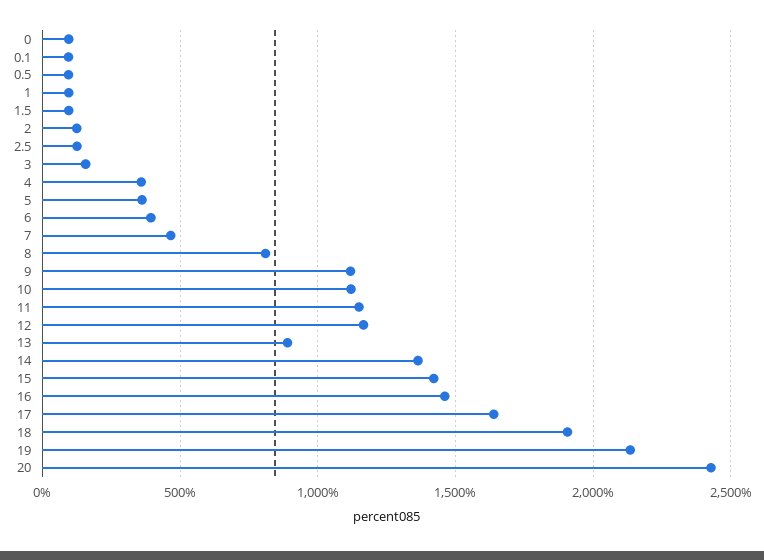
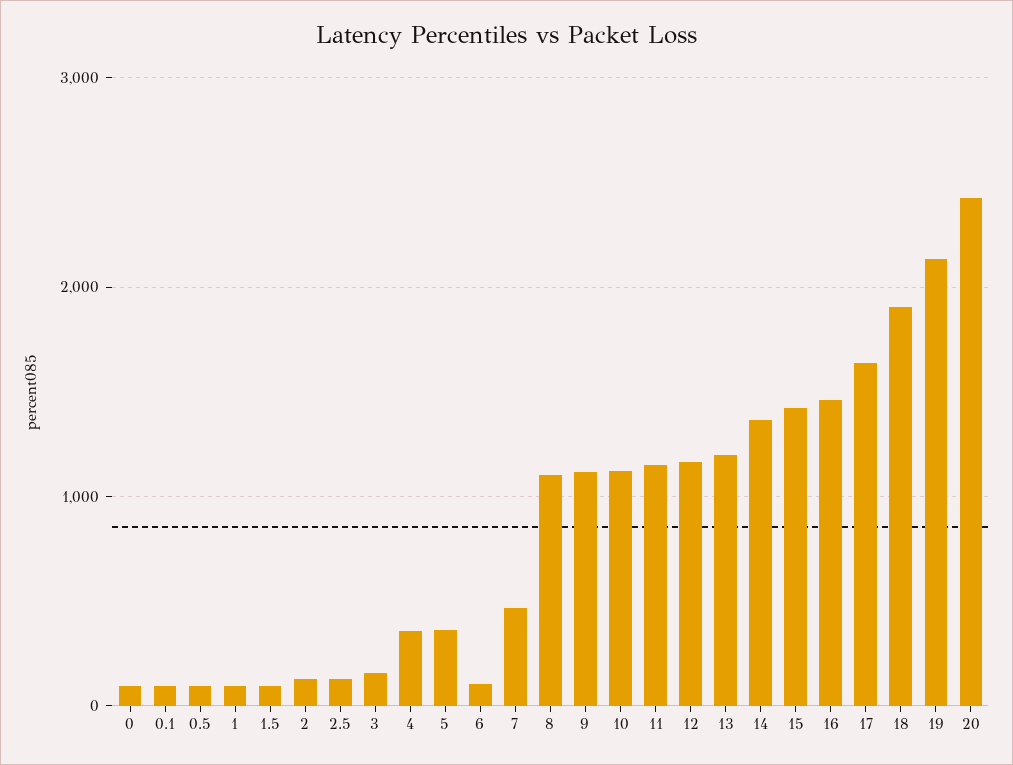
  {
    "0": 100,
    "0.1": 100,
    "0.5": 100,
    "1": 100,
    "1.5": 100,
    "2": 150,
    "2.5": 150,
    "3": 150,
    "4": 350,
    "5": 350,
-   "6": 400,
+   "6": 100,
    "7": 450,
-   "8": 800,
+   "8": 1100,
    "9": 1100,
    "10": 1100,
    "11": 1150,
    "12": 1150,
-   "13": 900,
+   "13": 1200,
    "14": 1350,
    "15": 1400,
    "16": 1450,
    "17": 1650,
    "18": 1900,
    "19": 2150,
    "20": 2450
  }

